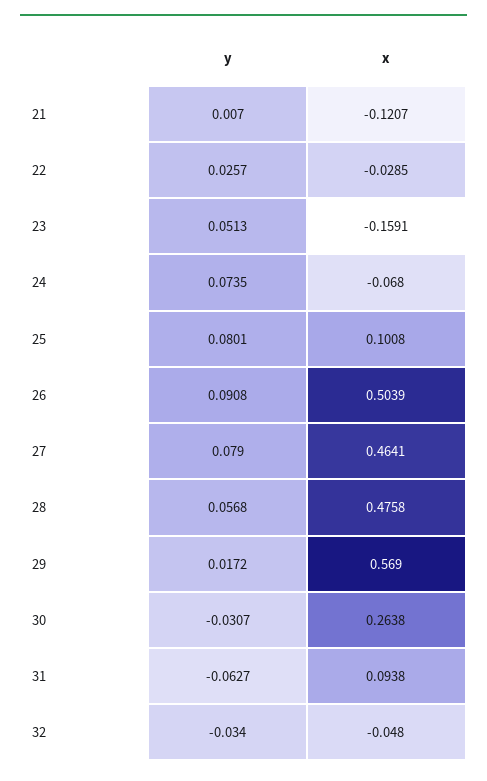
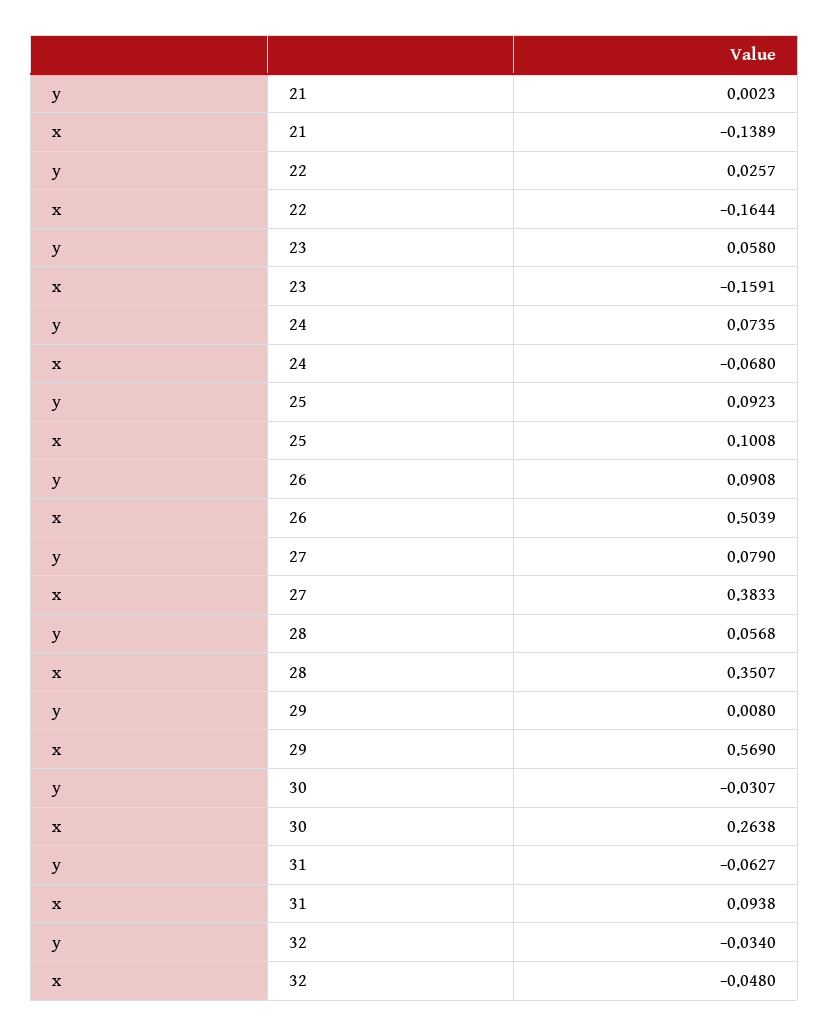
  {
    "y": {
-     "21": 0.007,
+     "21": 0.0023,
      "22": 0.0257,
-     "23": 0.0513,
+     "23": 0.058,
      "24": 0.0735,
-     "25": 0.0801,
+     "25": 0.0923,
      "26": 0.0908,
      "27": 0.079,
      "28": 0.0568,
-     "29": 0.0172,
+     "29": 0.008,
      "30": -0.0307,
      "31": -0.0627,
      "32": -0.034
    },
    "x": {
-     "21": -0.1207,
+     "21": -0.1389,
-     "22": -0.0285,
+     "22": -0.1644,
      "23": -0.1591,
      "24": -0.068,
      "25": 0.1008,
      "26": 0.5039,
-     "27": 0.4641,
+     "27": 0.3833,
-     "28": 0.4758,
+     "28": 0.3507,
      "29": 0.569,
      "30": 0.2638,
      "31": 0.0938,
      "32": -0.048
    }
  }

